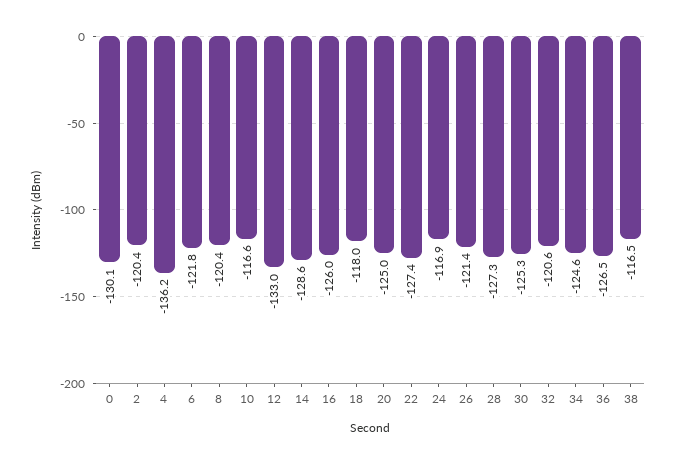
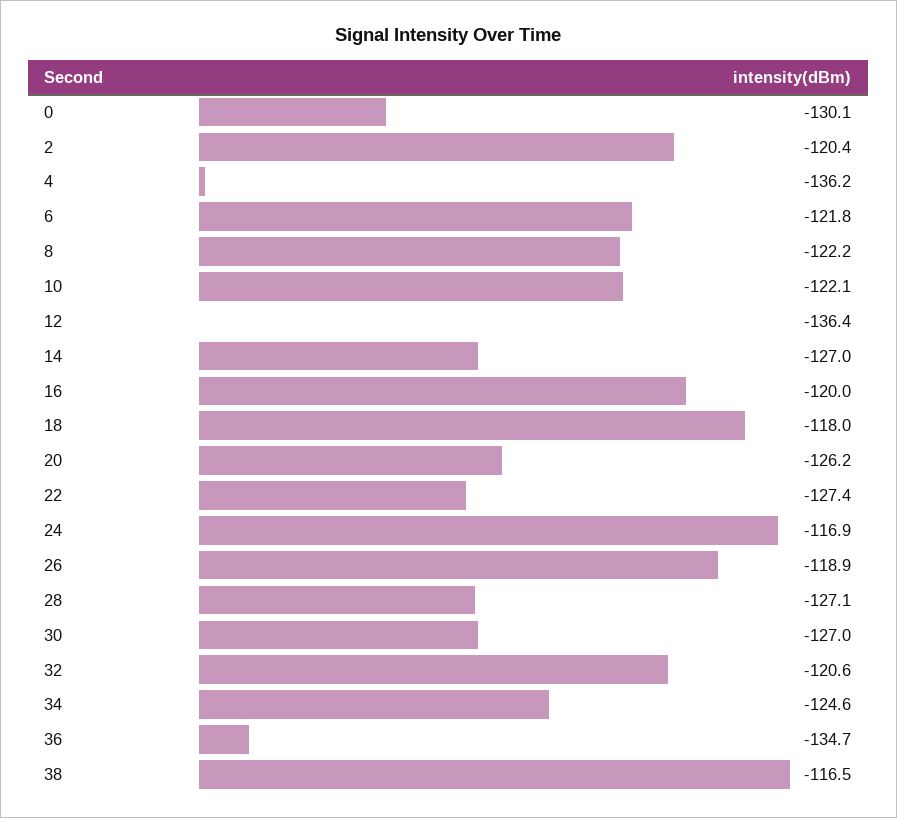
  {
    "0": -130.1,
    "2": -120.4,
    "4": -136.2,
    "6": -121.8,
-   "8": -120.4,
+   "8": -122.2,
-   "10": -116.6,
+   "10": -122.1,
-   "12": -133,
+   "12": -136.4,
-   "14": -128.6,
+   "14": -127,
-   "16": -126,
+   "16": -120,
    "18": -118,
-   "20": -125,
+   "20": -126.2,
    "22": -127.4,
    "24": -116.9,
-   "26": -121.4,
+   "26": -118.9,
-   "28": -127.3,
+   "28": -127.1,
-   "30": -125.3,
+   "30": -127,
    "32": -120.6,
    "34": -124.6,
-   "36": -126.5,
+   "36": -134.7,
    "38": -116.5
  }

